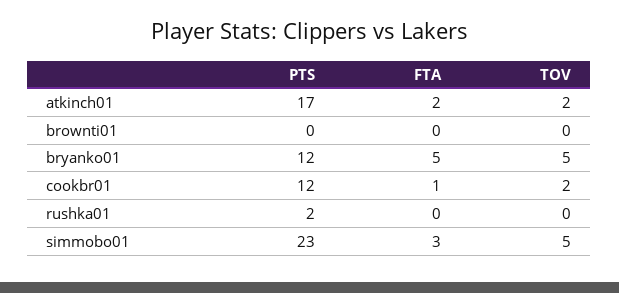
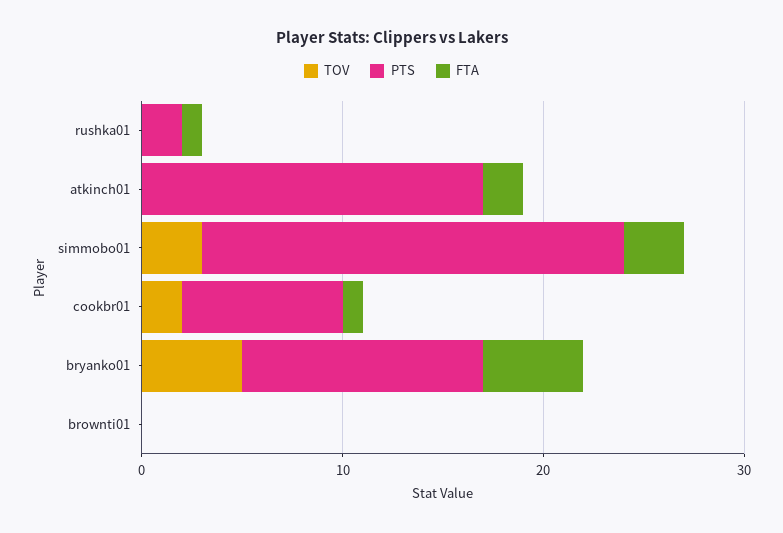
  {
    "PTS": {
      "atkinch01": 17,
      "brownti01": 0,
      "bryanko01": 12,
-     "cookbr01": 12,
+     "cookbr01": 8,
      "rushka01": 2,
-     "simmobo01": 23
+     "simmobo01": 21
    },
    "FTA": {
      "atkinch01": 2,
      "brownti01": 0,
      "bryanko01": 5,
      "cookbr01": 1,
-     "rushka01": 0,
+     "rushka01": 1,
      "simmobo01": 3
    },
    "TOV": {
-     "atkinch01": 2,
+     "atkinch01": 0,
      "brownti01": 0,
      "bryanko01": 5,
      "cookbr01": 2,
      "rushka01": 0,
-     "simmobo01": 5
+     "simmobo01": 3
    }
  }

